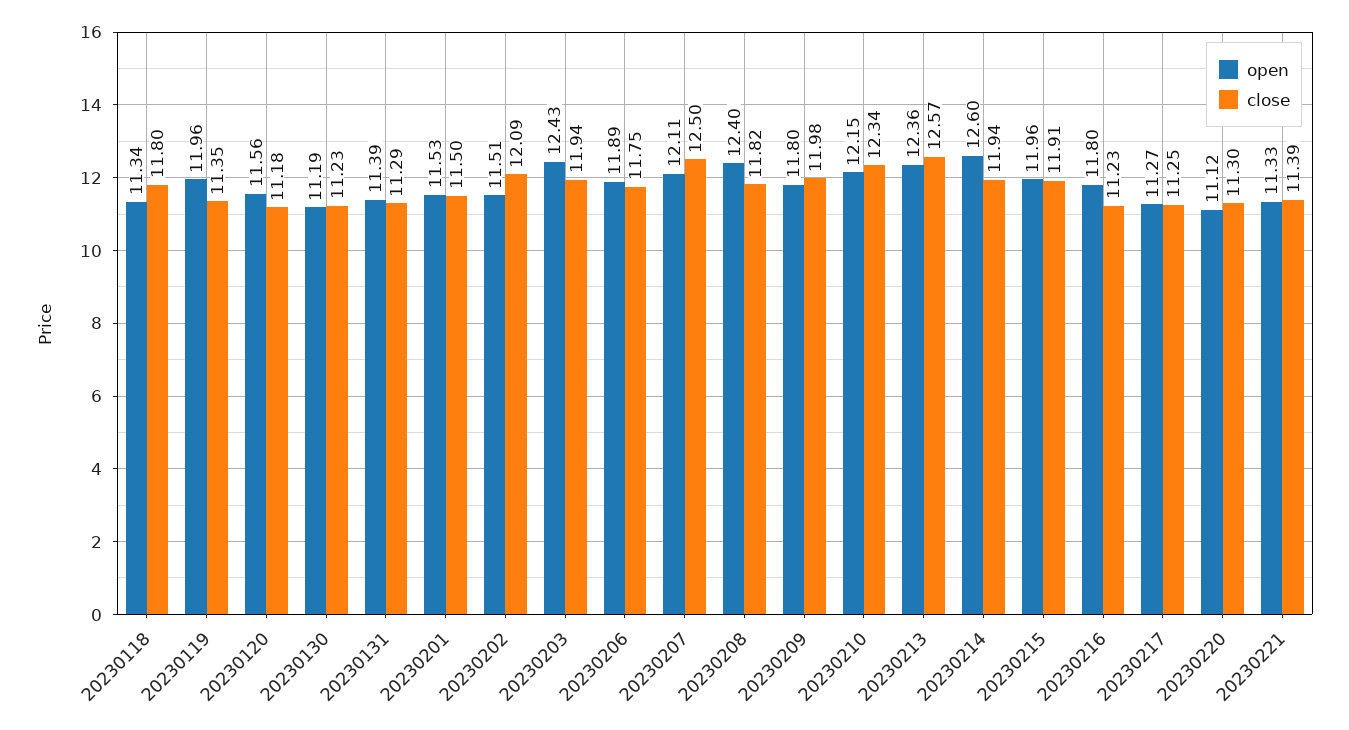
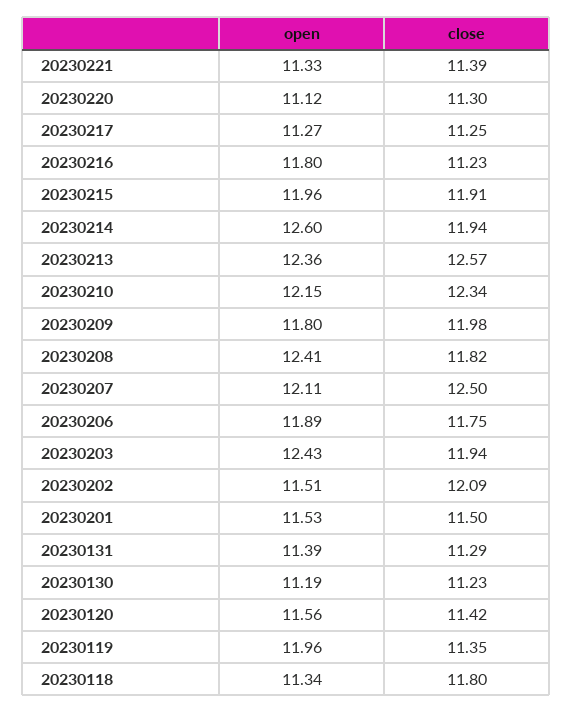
  {
    "open": {
      "20230118": 11.34,
      "20230119": 11.96,
      "20230120": 11.56,
      "20230130": 11.19,
      "20230131": 11.39,
      "20230201": 11.53,
      "20230202": 11.51,
      "20230203": 12.43,
      "20230206": 11.89,
      "20230207": 12.11,
-     "20230208": 12.4,
+     "20230208": 12.41,
      "20230209": 11.8,
      "20230210": 12.15,
      "20230213": 12.36,
      "20230214": 12.6,
      "20230215": 11.96,
      "20230216": 11.8,
      "20230217": 11.27,
      "20230220": 11.12,
      "20230221": 11.33
    },
    "close": {
      "20230118": 11.8,
      "20230119": 11.35,
-     "20230120": 11.18,
+     "20230120": 11.42,
      "20230130": 11.23,
      "20230131": 11.29,
      "20230201": 11.5,
      "20230202": 12.09,
      "20230203": 11.94,
      "20230206": 11.75,
      "20230207": 12.5,
      "20230208": 11.82,
      "20230209": 11.98,
      "20230210": 12.34,
      "20230213": 12.57,
      "20230214": 11.94,
      "20230215": 11.91,
      "20230216": 11.23,
      "20230217": 11.25,
      "20230220": 11.3,
      "20230221": 11.39
    }
  }

